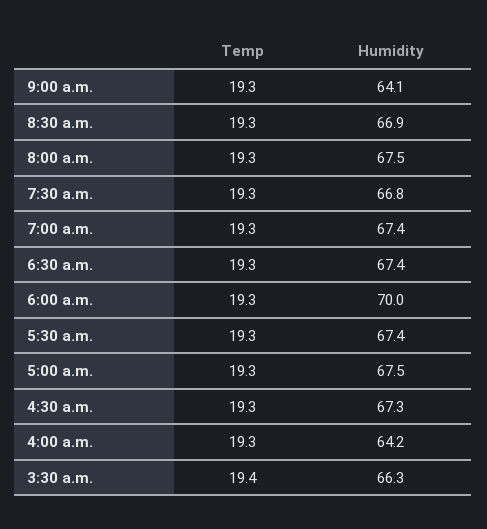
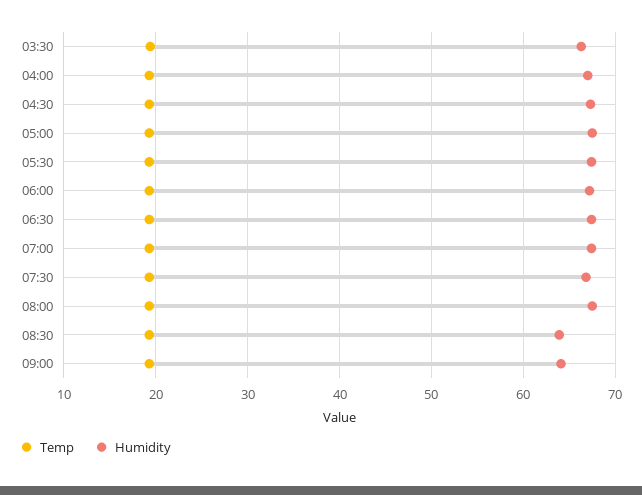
  {
    "Temp": {
      "9:00 a.m.": 19.3,
      "8:30 a.m.": 19.3,
      "8:00 a.m.": 19.3,
      "7:30 a.m.": 19.3,
      "7:00 a.m.": 19.3,
      "6:30 a.m.": 19.3,
      "6:00 a.m.": 19.3,
      "5:30 a.m.": 19.3,
      "5:00 a.m.": 19.3,
      "4:30 a.m.": 19.3,
      "4:00 a.m.": 19.3,
      "3:30 a.m.": 19.4
    },
    "Humidity": {
      "9:00 a.m.": 64.1,
-     "8:30 a.m.": 66.9,
+     "8:30 a.m.": 64,
      "8:00 a.m.": 67.5,
      "7:30 a.m.": 66.8,
      "7:00 a.m.": 67.4,
      "6:30 a.m.": 67.4,
-     "6:00 a.m.": 70,
+     "6:00 a.m.": 67,
      "5:30 a.m.": 67.4,
      "5:00 a.m.": 67.5,
      "4:30 a.m.": 67.3,
-     "4:00 a.m.": 64.2,
+     "4:00 a.m.": 67,
      "3:30 a.m.": 66.3
    }
  }

